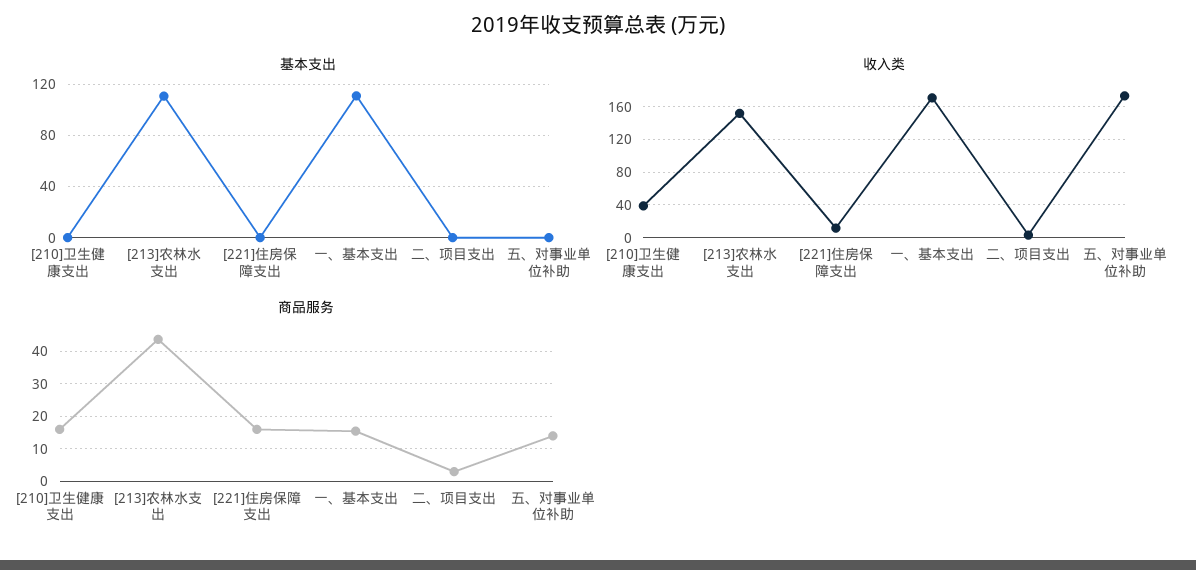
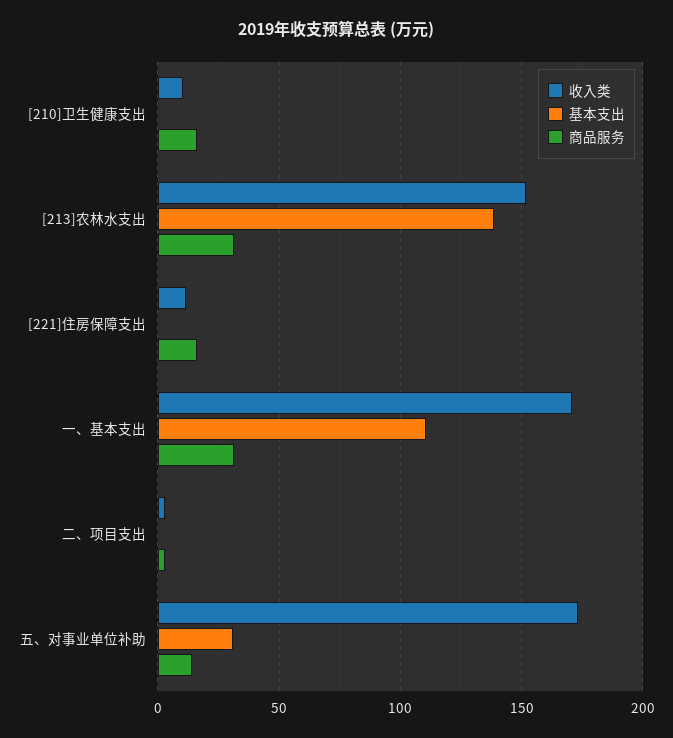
  {
    "基本支出": {
      "[210]卫生健康支出": 0,
-     "[213]农林水支出": 110,
+     "[213]农林水支出": 140,
      "[221]住房保障支出": 0,
      "一、基本支出": 110,
      "二、项目支出": 0,
-     "五、对事业单位补助": 0
+     "五、对事业单位补助": 30
    },
    "收入类": {
-     "[210]卫生健康支出": 40,
+     "[210]卫生健康支出": 10,
      "[213]农林水支出": 150,
      "[221]住房保障支出": 10,
      "一、基本支出": 170,
      "二、项目支出": 5,
      "五、对事业单位补助": 175
    },
    "商品服务": {
      "[210]卫生健康支出": 16,
-     "[213]农林水支出": 44,
+     "[213]农林水支出": 30,
      "[221]住房保障支出": 16,
-     "一、基本支出": 16,
+     "一、基本支出": 30,
      "二、项目支出": 4,
      "五、对事业单位补助": 14
    }
  }

